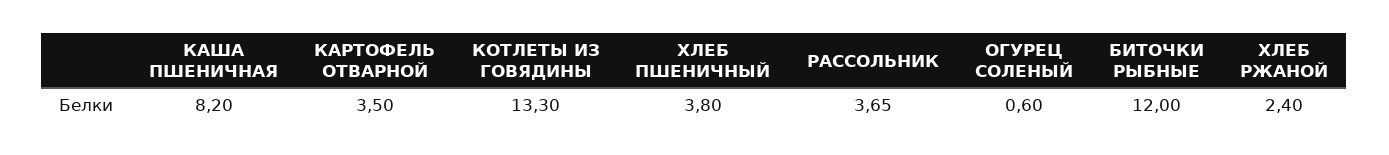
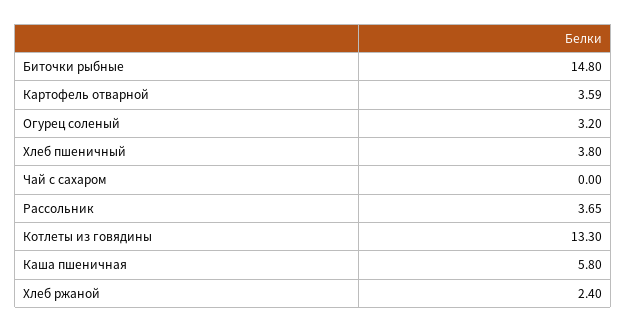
  {
-   "КАША ПШЕНИЧНАЯ": 8.2,
+   "КАША ПШЕНИЧНАЯ": 5.8,
-   "КАРТОФЕЛЬ ОТВАРНОЙ": 3.5,
+   "КАРТОФЕЛЬ ОТВАРНОЙ": 3.59,
    "КОТЛЕТЫ ИЗ ГОВЯДИНЫ": 13.3,
    "ХЛЕБ ПШЕНИЧНЫЙ": 3.8,
    "РАССОЛЬНИК": 3.65,
-   "ОГУРЕЦ СОЛЕНЫЙ": 0.6,
+   "ОГУРЕЦ СОЛЕНЫЙ": 3.2,
-   "БИТОЧКИ РЫБНЫЕ": 12,
+   "БИТОЧКИ РЫБНЫЕ": 14.8,
-   "ХЛЕБ РЖАНОЙ": 2.4
+   "ХЛЕБ РЖАНОЙ": 2.4,
+   "Чай с сахаром": 0
  }

